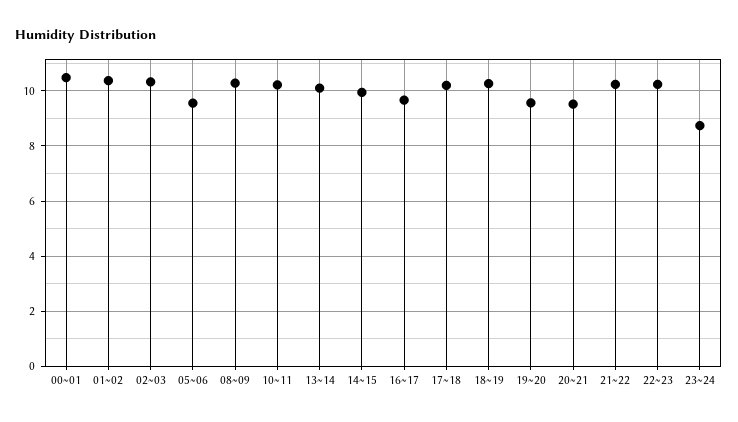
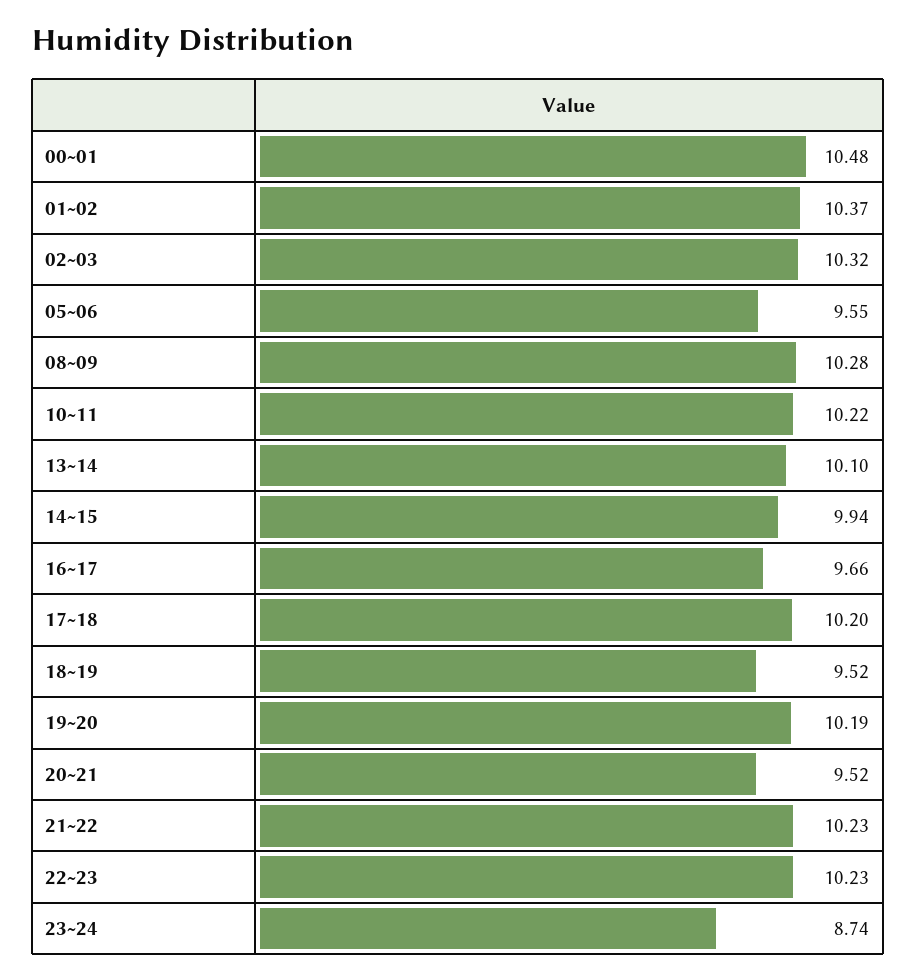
  {
    "00~01": 10.48,
    "01~02": 10.37,
    "02~03": 10.32,
    "05~06": 9.55,
    "08~09": 10.28,
    "10~11": 10.22,
    "13~14": 10.1,
    "14~15": 9.94,
    "16~17": 9.66,
    "17~18": 10.2,
-   "18~19": 10.25,
+   "18~19": 9.52,
-   "19~20": 9.5,
+   "19~20": 10.19,
    "20~21": 9.52,
    "21~22": 10.23,
    "22~23": 10.23,
    "23~24": 8.74
  }

